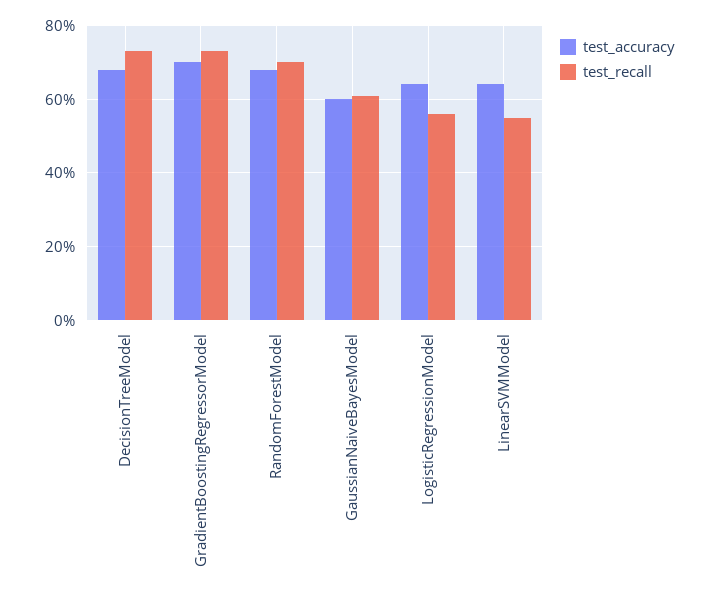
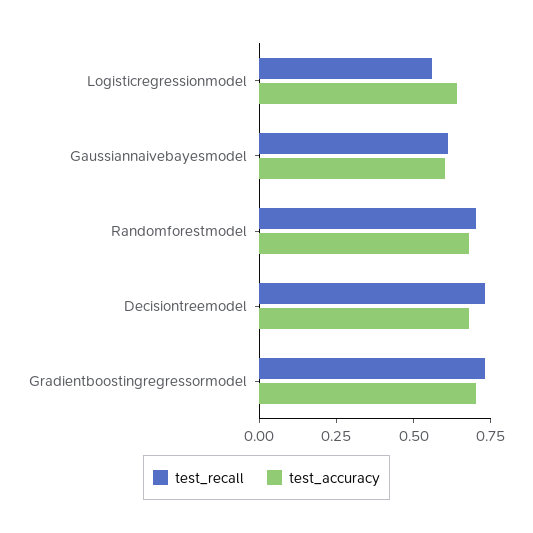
  {
    "test_accuracy": {
      "DecisionTreeModel": 0.7,
      "GradientBoostingRegressorModel": 0.7,
      "RandomForestModel": 0.7,
      "GaussianNaiveBayesModel": 0.6,
-     "LogisticRegressionModel": 0.65,
+     "LogisticRegressionModel": 0.65
-     "LinearSVMModel": 0.65
    },
    "test_recall": {
      "DecisionTreeModel": 0.75,
      "GradientBoostingRegressorModel": 0.75,
      "RandomForestModel": 0.7,
      "GaussianNaiveBayesModel": 0.6,
-     "LogisticRegressionModel": 0.55,
+     "LogisticRegressionModel": 0.55
-     "LinearSVMModel": 0.55
    }
  }

